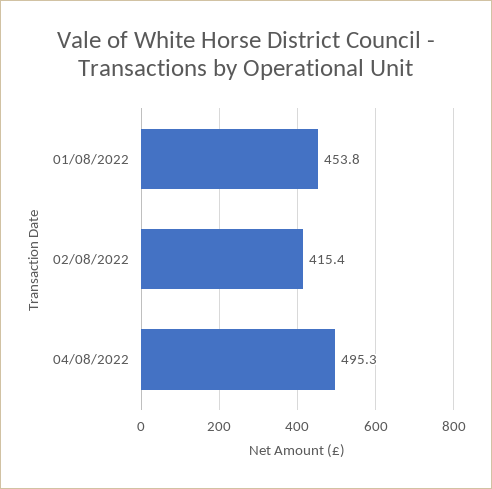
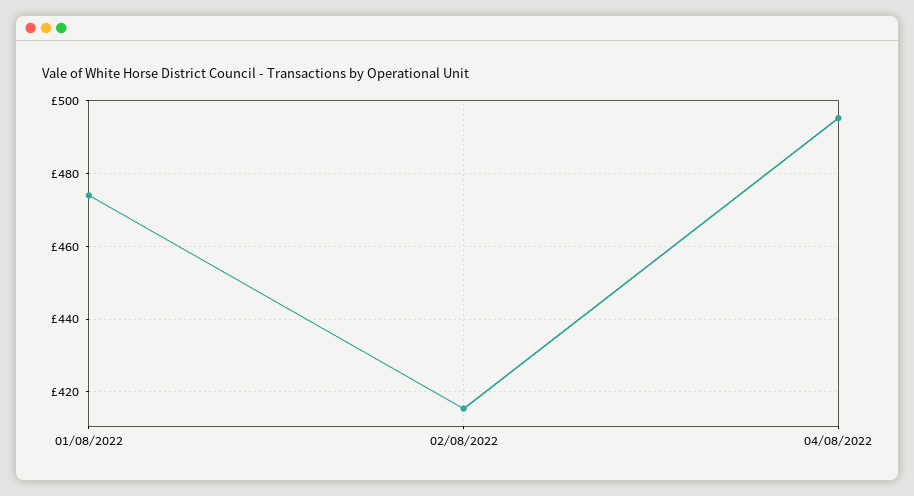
  {
-   "01/08/2022": 453.8,
+   "01/08/2022": 474,
    "02/08/2022": 415.4,
    "04/08/2022": 495.3
  }

